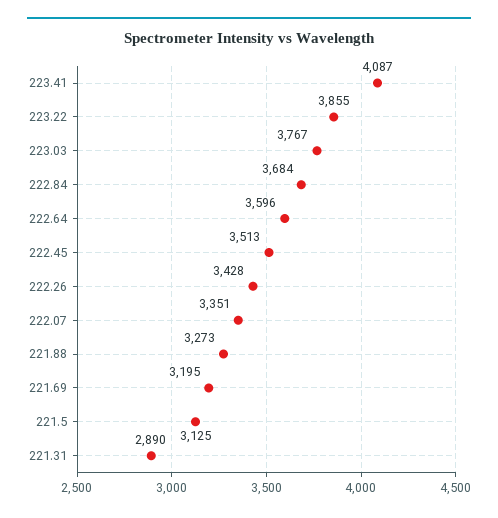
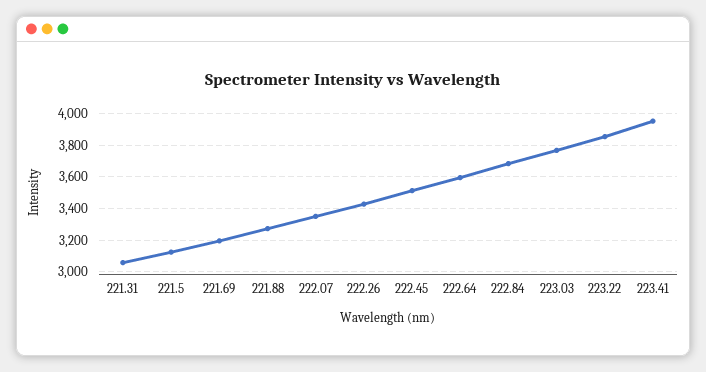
  {
-   "223.41": 4087,
+   "223.41": 3950,
    "223.22": 3855,
    "223.03": 3767,
    "222.84": 3684,
    "222.64": 3596,
    "222.45": 3513,
    "222.26": 3428,
    "222.07": 3351,
    "221.88": 3273,
    "221.69": 3195,
    "221.5": 3125,
-   "221.31": 2890
+   "221.31": 3050
  }

